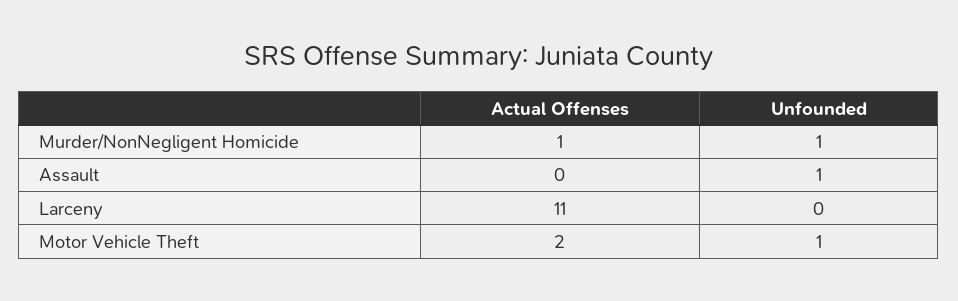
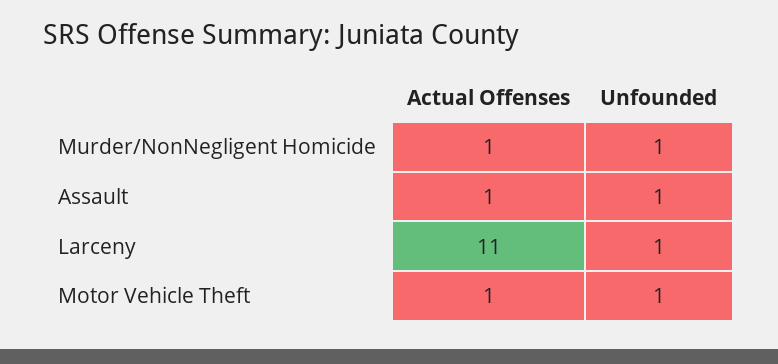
  {
    "Actual Offenses": {
      "Murder/NonNegligent Homicide": 1,
-     "Assault": 0,
+     "Assault": 1,
      "Larceny": 11,
-     "Motor Vehicle Theft": 2
+     "Motor Vehicle Theft": 1
    },
    "Unfounded": {
      "Murder/NonNegligent Homicide": 1,
      "Assault": 1,
-     "Larceny": 0,
+     "Larceny": 1,
      "Motor Vehicle Theft": 1
    }
  }

